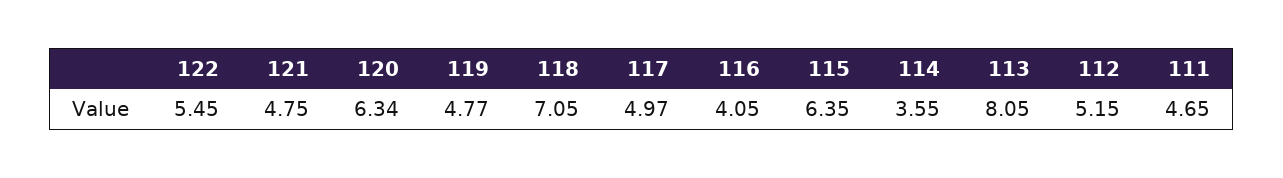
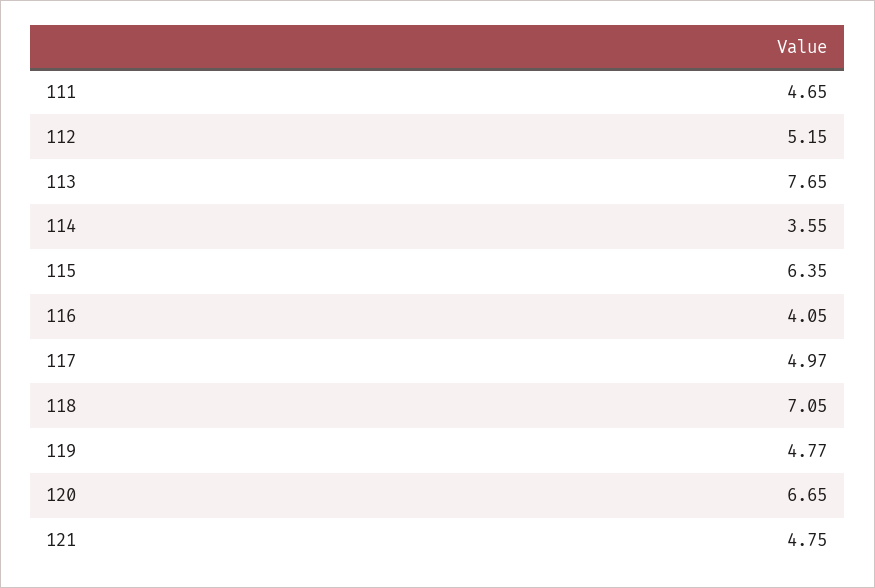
  {
-   "122": 5.45,
    "121": 4.75,
-   "120": 6.34,
+   "120": 6.65,
    "119": 4.77,
    "118": 7.05,
    "117": 4.97,
    "116": 4.05,
    "115": 6.35,
    "114": 3.55,
-   "113": 8.05,
+   "113": 7.65,
    "112": 5.15,
    "111": 4.65
  }

